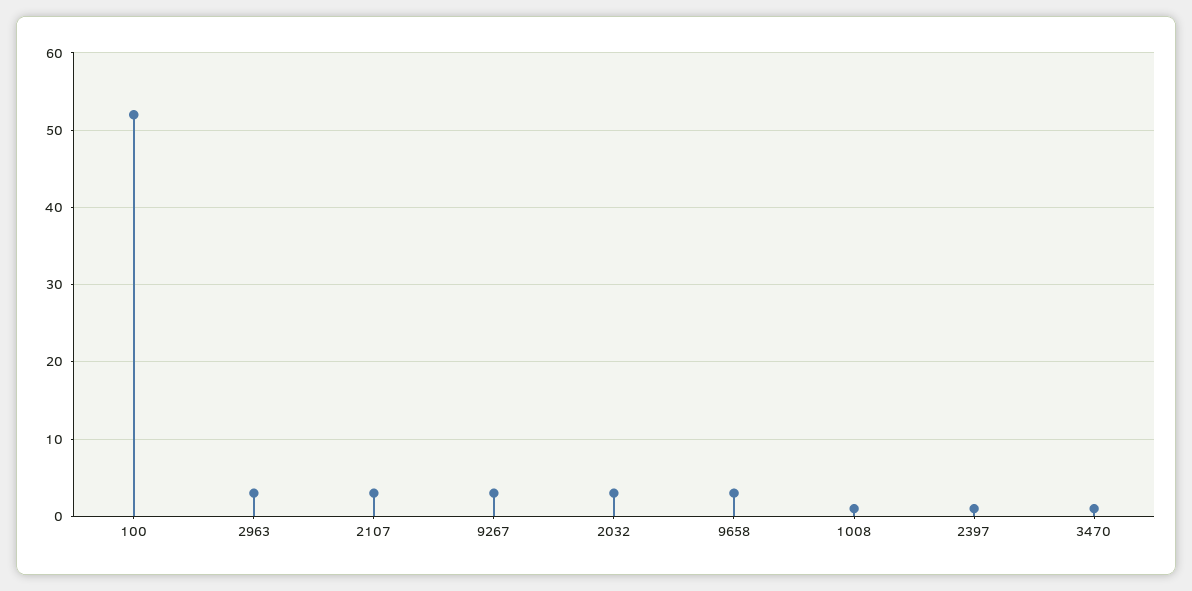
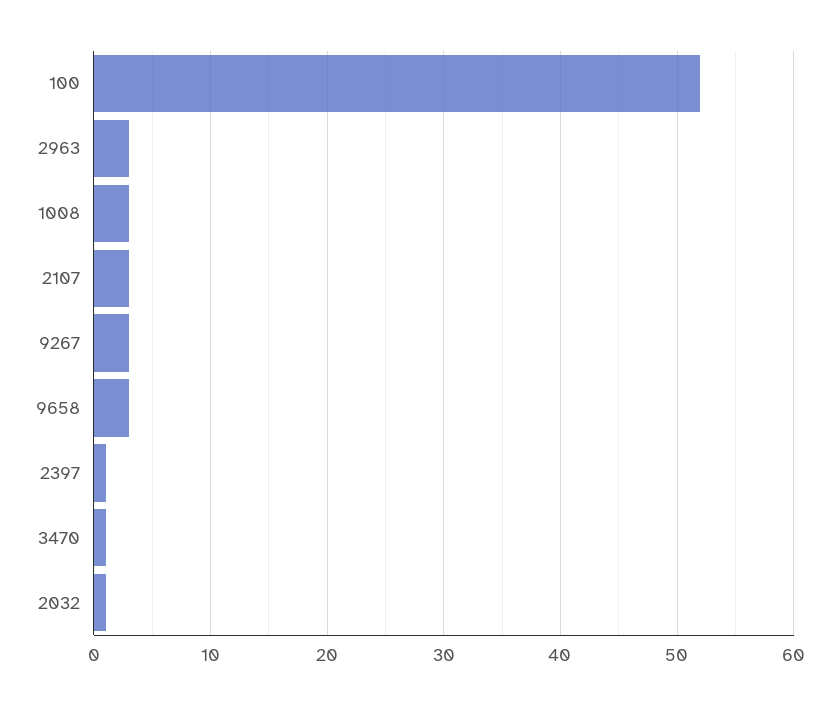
  {
    "100": 52,
    "2963": 3,
    "2107": 3,
    "9267": 3,
-   "2032": 3,
+   "2032": 1,
    "9658": 3,
-   "1008": 1,
+   "1008": 3,
    "2397": 1,
    "3470": 1
  }

